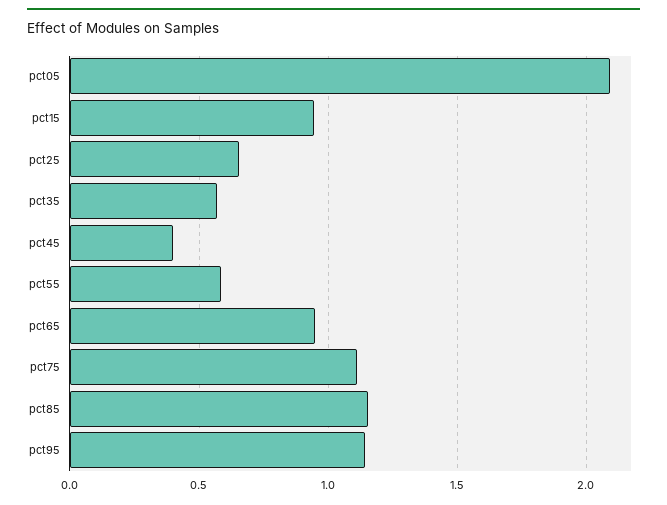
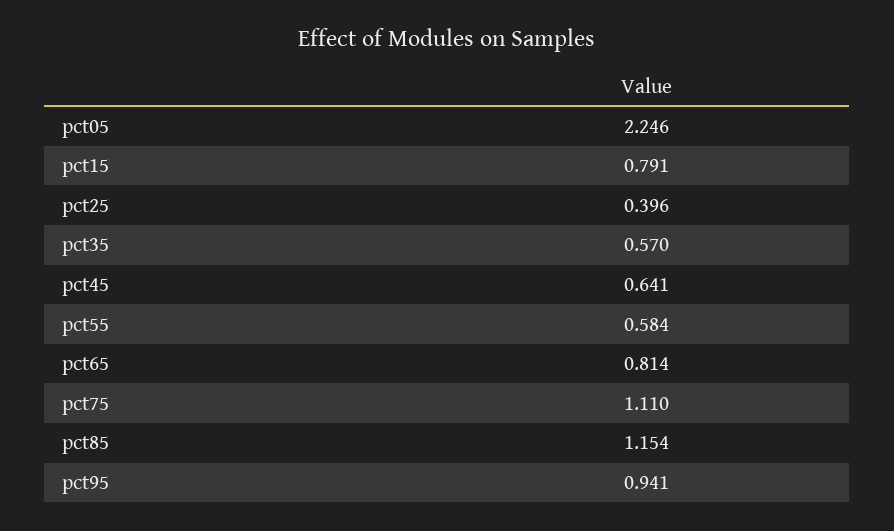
  {
-   "pct05": 2.1,
+   "pct05": 2.246,
-   "pct15": 0.95,
+   "pct15": 0.791,
-   "pct25": 0.65,
+   "pct25": 0.396,
    "pct35": 0.57,
-   "pct45": 0.4,
+   "pct45": 0.641,
    "pct55": 0.584,
-   "pct65": 0.95,
+   "pct65": 0.814,
    "pct75": 1.11,
    "pct85": 1.154,
-   "pct95": 1.15
+   "pct95": 0.941
  }

